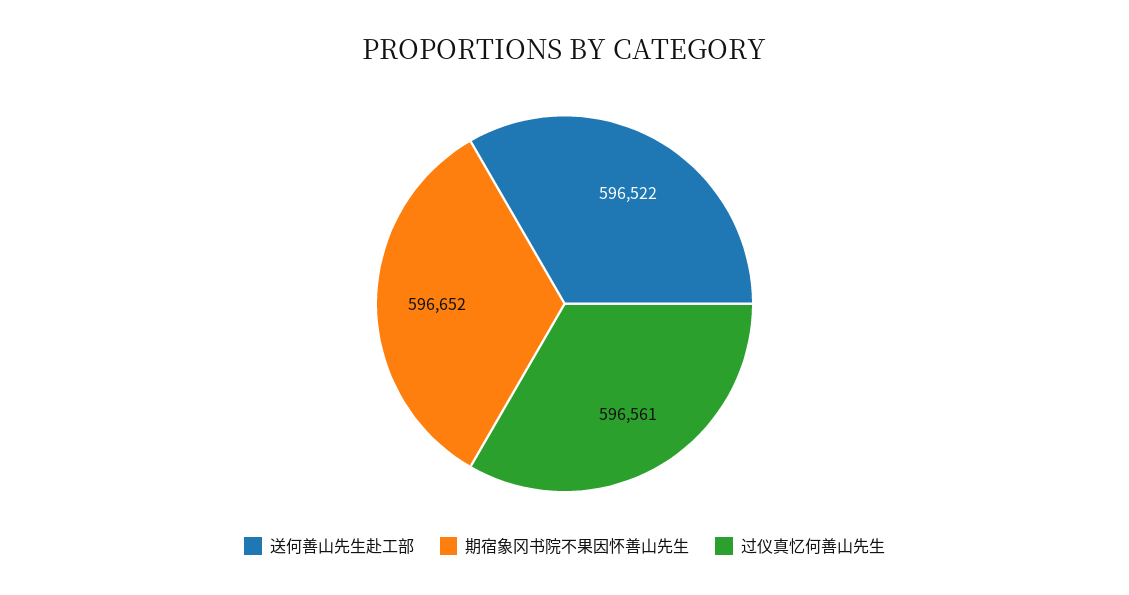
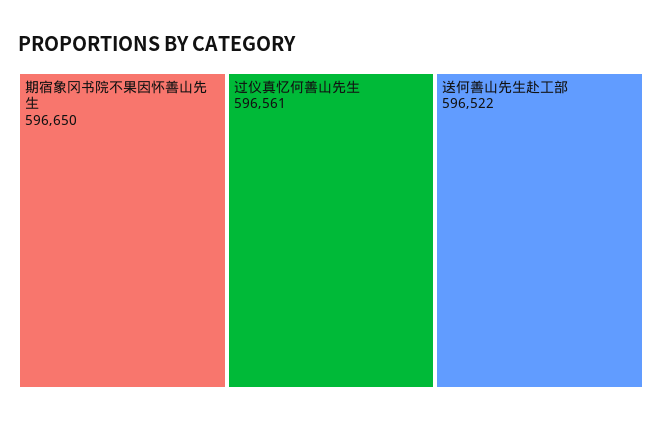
  {
    "送何善山先生赴工部": 596522,
-   "期宿象冈书院不果因怀善山先生": 596652,
+   "期宿象冈书院不果因怀善山先生": 596650,
    "过仪真忆何善山先生": 596561
  }

